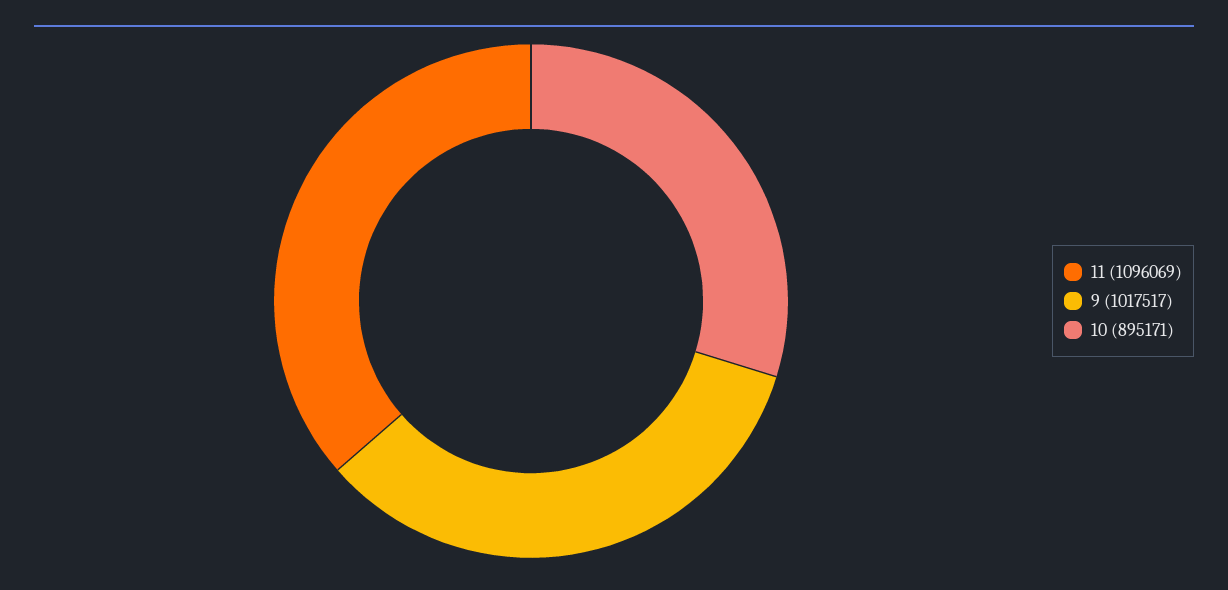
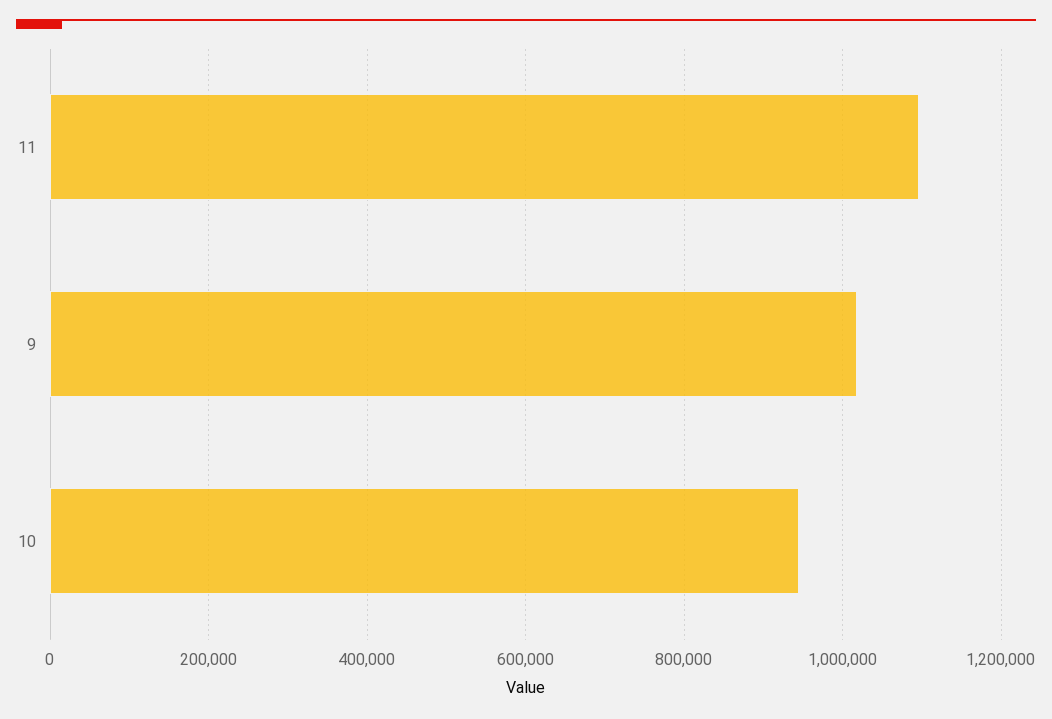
  {
    "11": 1096069,
    "9": 1017517,
-   "10": 895171
+   "10": 940000
  }

